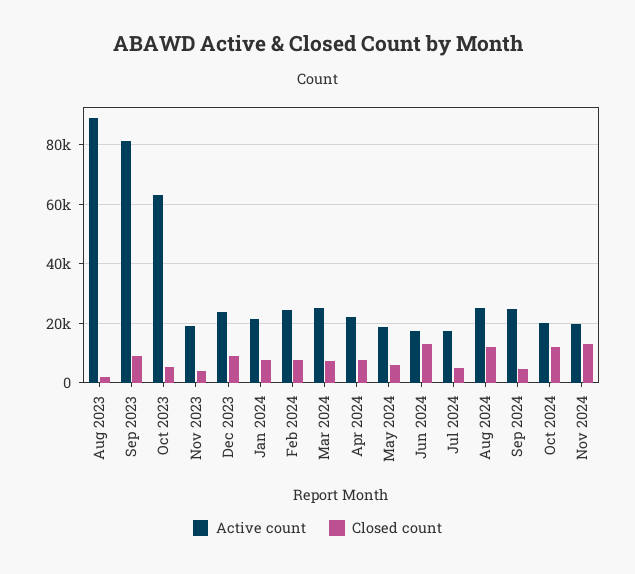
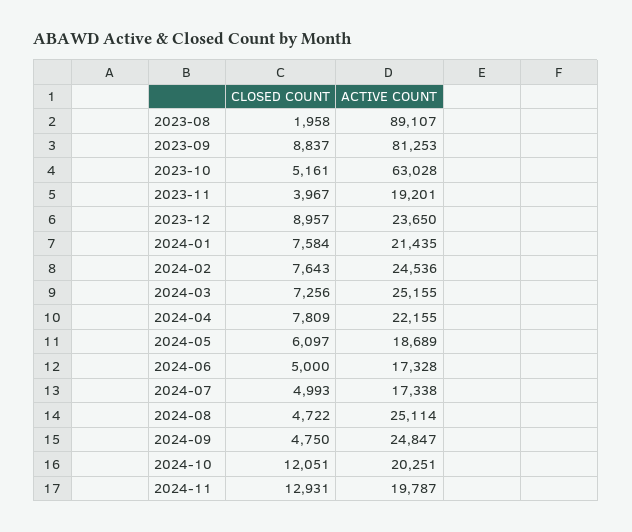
  {
    "Active count": {
      "Aug 2023": 89107,
      "Sep 2023": 81253,
      "Oct 2023": 63028,
      "Nov 2023": 19201,
      "Dec 2023": 23650,
      "Jan 2024": 21435,
      "Feb 2024": 24536,
      "Mar 2024": 25155,
      "Apr 2024": 22155,
      "May 2024": 18689,
      "Jun 2024": 17328,
      "Jul 2024": 17338,
      "Aug 2024": 25114,
      "Sep 2024": 24847,
      "Oct 2024": 20251,
      "Nov 2024": 19787
    },
    "Closed count": {
      "Aug 2023": 1958,
      "Sep 2023": 8837,
      "Oct 2023": 5161,
      "Nov 2023": 3967,
      "Dec 2023": 8957,
      "Jan 2024": 7584,
      "Feb 2024": 7643,
      "Mar 2024": 7256,
      "Apr 2024": 7809,
      "May 2024": 6097,
-     "Jun 2024": 12500,
+     "Jun 2024": 5000,
      "Jul 2024": 4993,
-     "Aug 2024": 12500,
+     "Aug 2024": 4722,
      "Sep 2024": 4750,
      "Oct 2024": 12051,
      "Nov 2024": 12931
    }
  }

